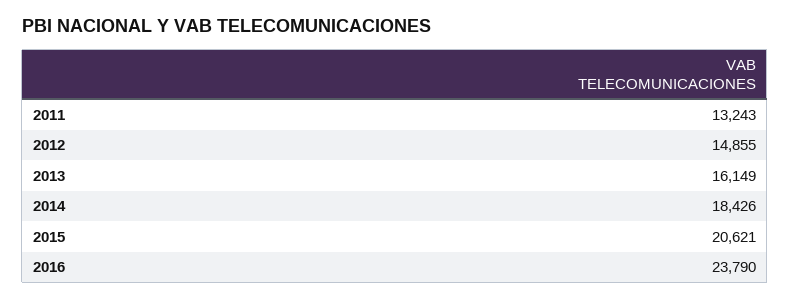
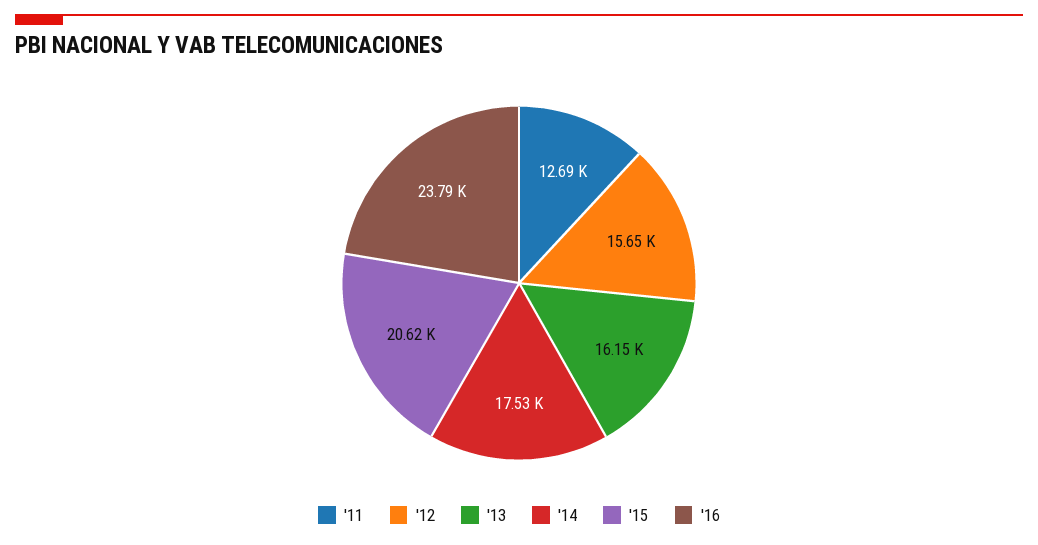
  {
-   "2011": 13243,
+   "2011": 12690,
-   "2012": 14855,
+   "2012": 15650,
    "2013": 16149,
-   "2014": 18426,
+   "2014": 17530,
    "2015": 20621,
    "2016": 23790
  }

